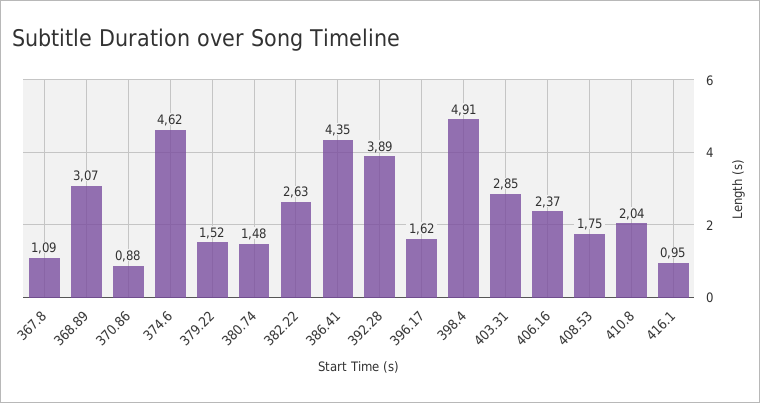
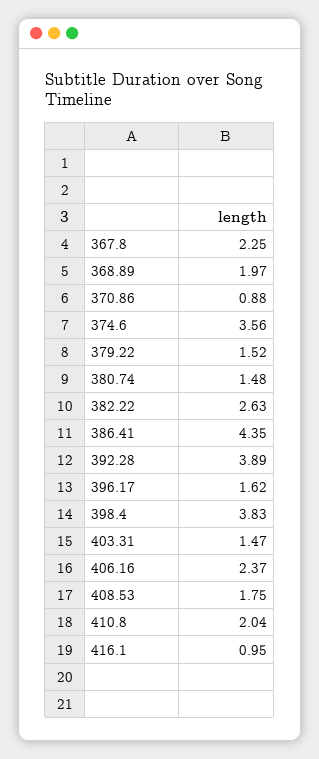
  {
-   "367.8": 1.09,
+   "367.8": 2.25,
-   "368.89": 3.07,
+   "368.89": 1.97,
    "370.86": 0.88,
-   "374.6": 4.62,
+   "374.6": 3.56,
    "379.22": 1.52,
    "380.74": 1.48,
    "382.22": 2.63,
    "386.41": 4.35,
    "392.28": 3.89,
    "396.17": 1.62,
-   "398.4": 4.91,
+   "398.4": 3.83,
-   "403.31": 2.85,
+   "403.31": 1.47,
    "406.16": 2.37,
    "408.53": 1.75,
    "410.8": 2.04,
    "416.1": 0.95
  }

